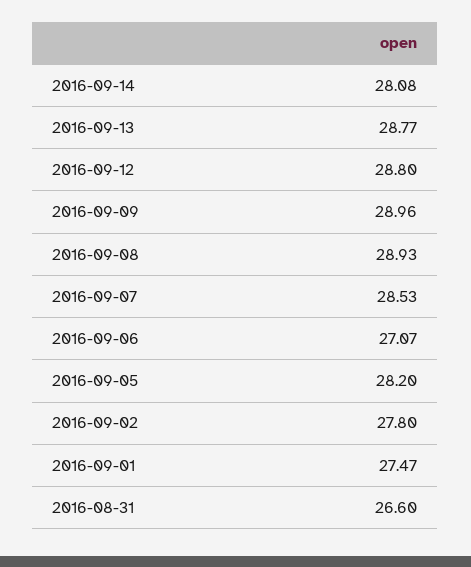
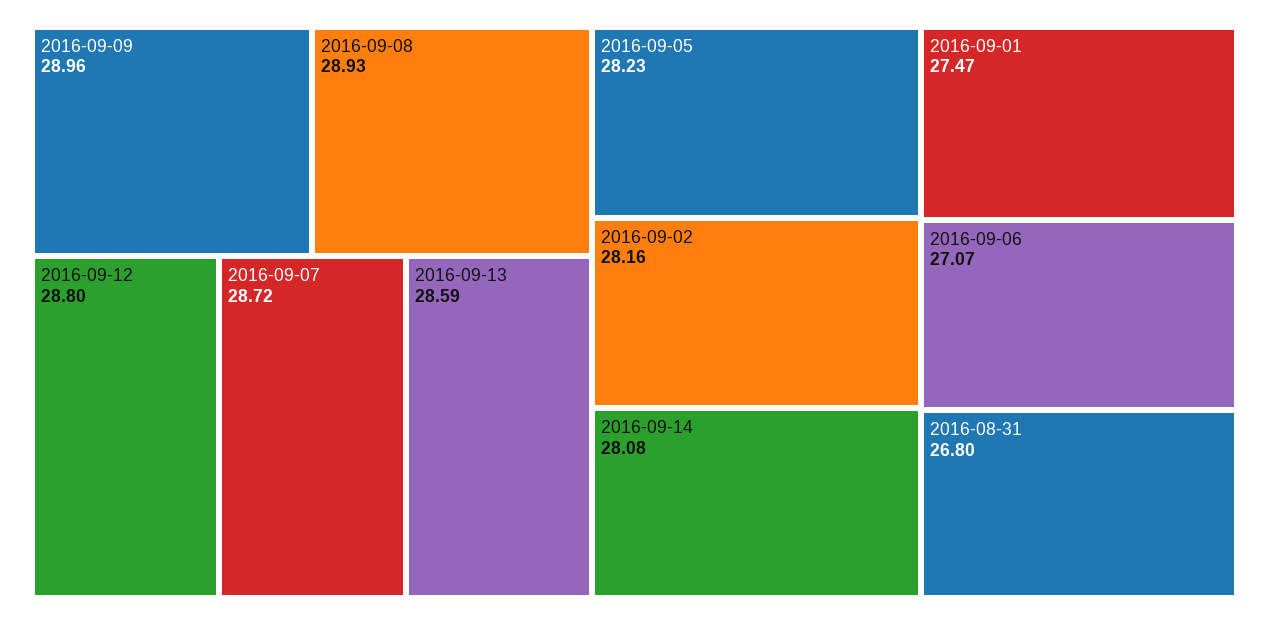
  {
    "2016-09-14": 28.08,
-   "2016-09-13": 28.77,
+   "2016-09-13": 28.59,
    "2016-09-12": 28.8,
    "2016-09-09": 28.96,
    "2016-09-08": 28.93,
-   "2016-09-07": 28.53,
+   "2016-09-07": 28.72,
    "2016-09-06": 27.07,
-   "2016-09-05": 28.2,
+   "2016-09-05": 28.23,
-   "2016-09-02": 27.8,
+   "2016-09-02": 28.16,
    "2016-09-01": 27.47,
-   "2016-08-31": 26.6
+   "2016-08-31": 26.8
  }

